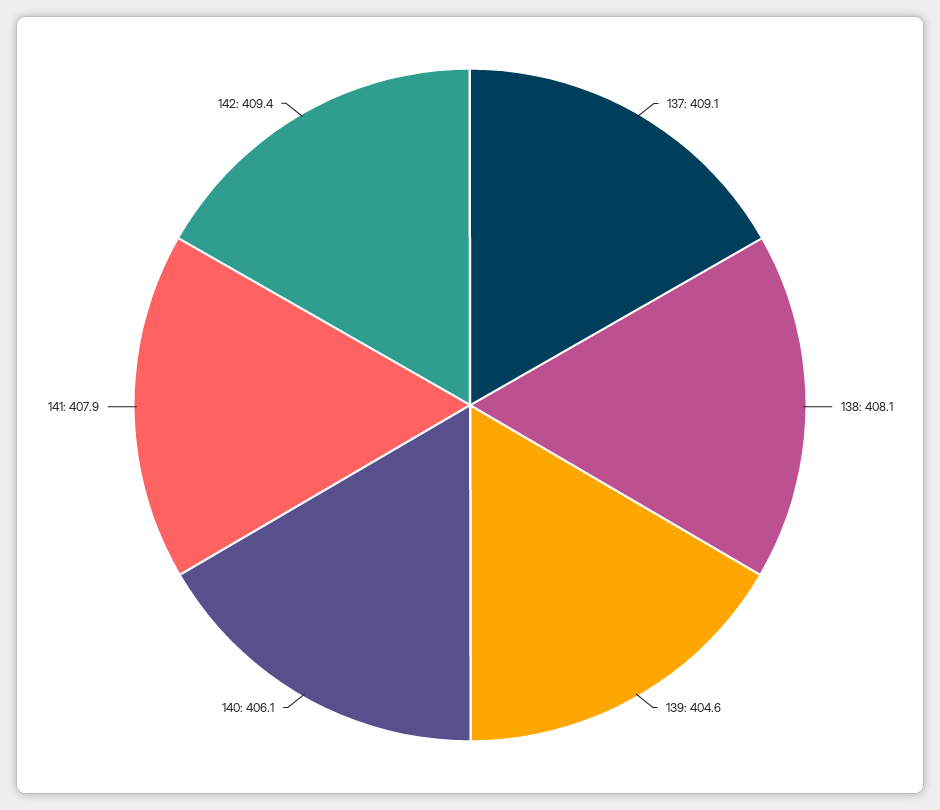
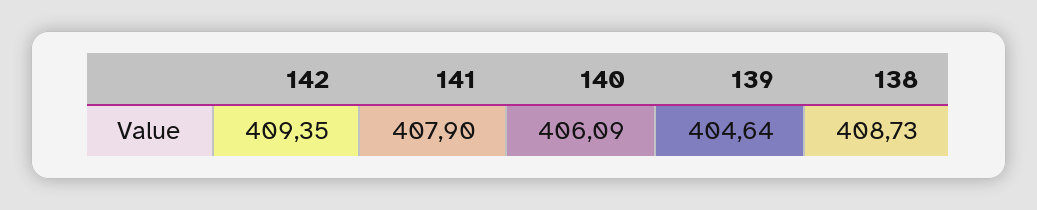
  {
-   "137": 409.1,
-   "138": 408.1,
+   "138": 408.73,
    "139": 404.64,
    "140": 406.09,
    "141": 407.9,
    "142": 409.35
  }

